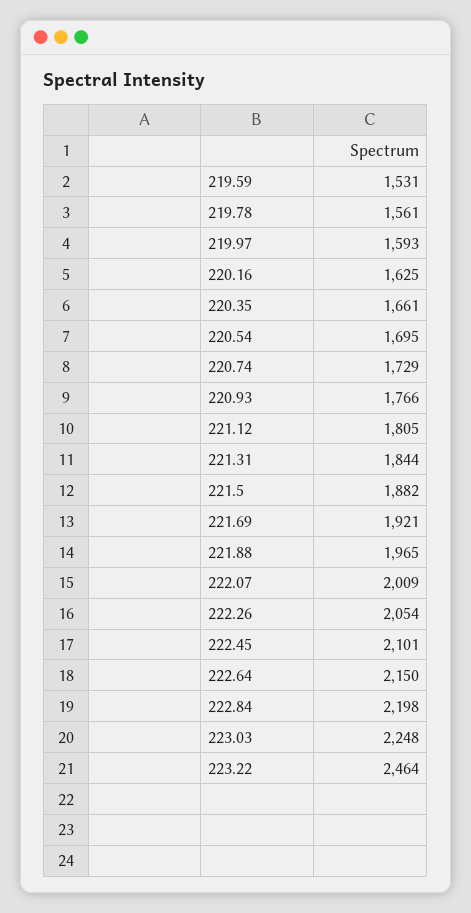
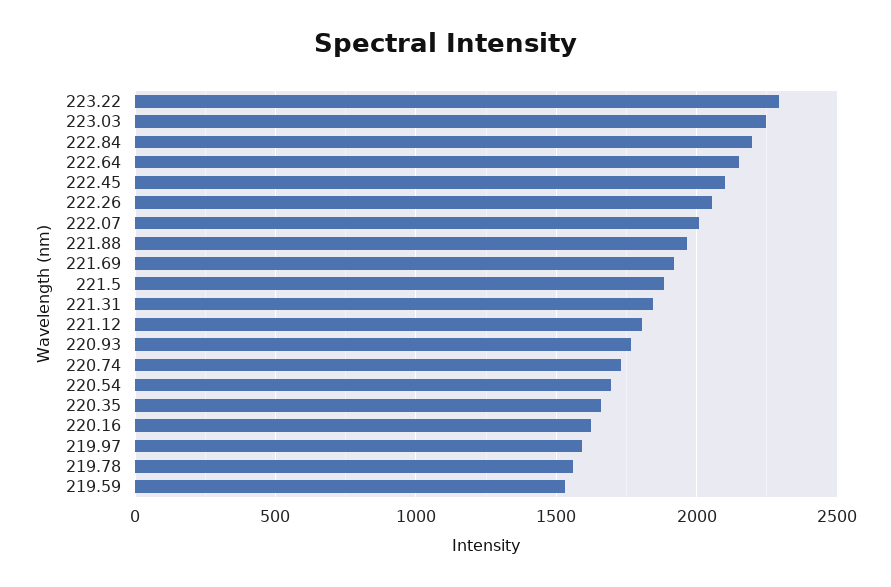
  {
    "219.59": 1531,
    "219.78": 1561,
    "219.97": 1593,
    "220.16": 1625,
    "220.35": 1661,
    "220.54": 1695,
    "220.74": 1729,
    "220.93": 1766,
    "221.12": 1805,
    "221.31": 1844,
    "221.5": 1882,
    "221.69": 1921,
    "221.88": 1965,
    "222.07": 2009,
    "222.26": 2054,
    "222.45": 2101,
    "222.64": 2150,
    "222.84": 2198,
    "223.03": 2248,
-   "223.22": 2464
+   "223.22": 2300
  }

